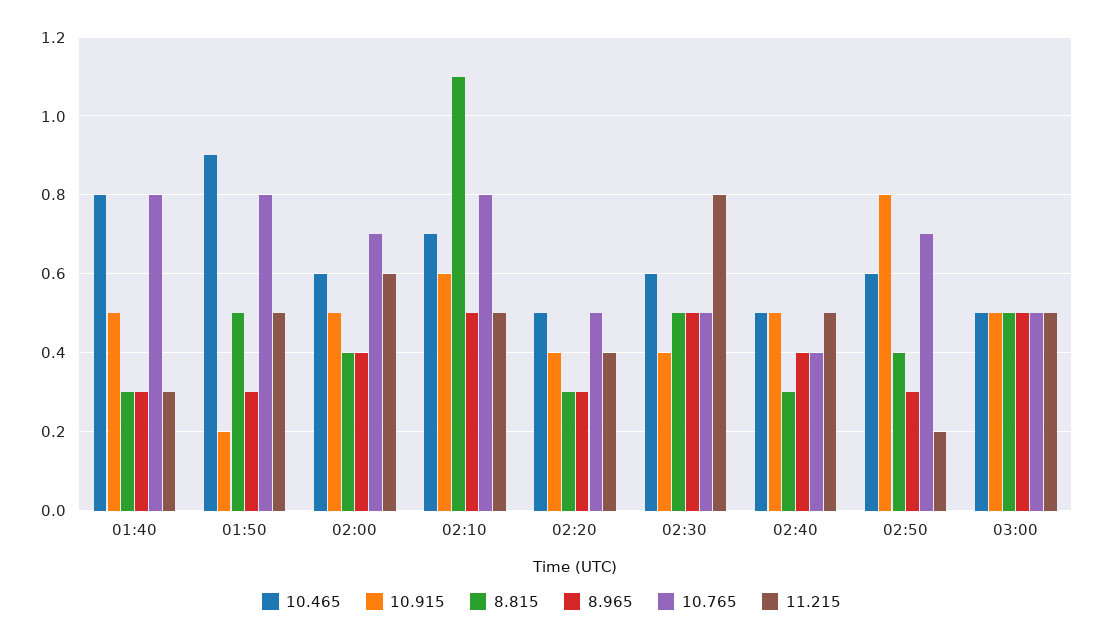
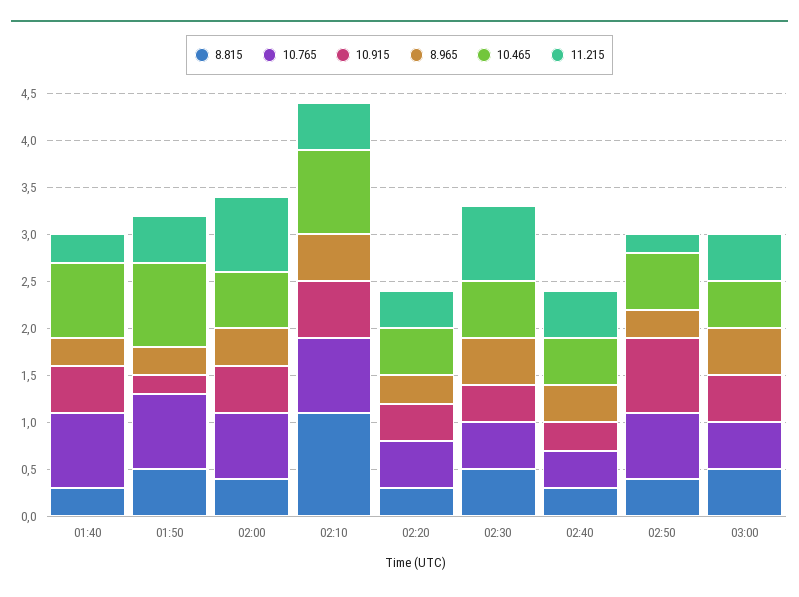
  {
    "10.465": {
      "01:40": 0.8,
      "01:50": 0.9,
      "02:00": 0.6,
-     "02:10": 0.7,
+     "02:10": 0.9,
      "02:20": 0.5,
      "02:30": 0.6,
      "02:40": 0.5,
      "02:50": 0.6,
      "03:00": 0.5
    },
    "10.915": {
      "01:40": 0.5,
      "01:50": 0.2,
      "02:00": 0.5,
      "02:10": 0.6,
      "02:20": 0.4,
      "02:30": 0.4,
-     "02:40": 0.5,
+     "02:40": 0.3,
      "02:50": 0.8,
      "03:00": 0.5
    },
    "8.815": {
      "01:40": 0.3,
      "01:50": 0.5,
      "02:00": 0.4,
      "02:10": 1.1,
      "02:20": 0.3,
      "02:30": 0.5,
      "02:40": 0.3,
      "02:50": 0.4,
      "03:00": 0.5
    },
    "8.965": {
      "01:40": 0.3,
      "01:50": 0.3,
      "02:00": 0.4,
      "02:10": 0.5,
      "02:20": 0.3,
      "02:30": 0.5,
      "02:40": 0.4,
      "02:50": 0.3,
      "03:00": 0.5
    },
    "10.765": {
      "01:40": 0.8,
      "01:50": 0.8,
      "02:00": 0.7,
      "02:10": 0.8,
      "02:20": 0.5,
      "02:30": 0.5,
      "02:40": 0.4,
      "02:50": 0.7,
      "03:00": 0.5
    },
    "11.215": {
      "01:40": 0.3,
      "01:50": 0.5,
-     "02:00": 0.6,
+     "02:00": 0.8,
      "02:10": 0.5,
      "02:20": 0.4,
      "02:30": 0.8,
      "02:40": 0.5,
      "02:50": 0.2,
      "03:00": 0.5
    }
  }

